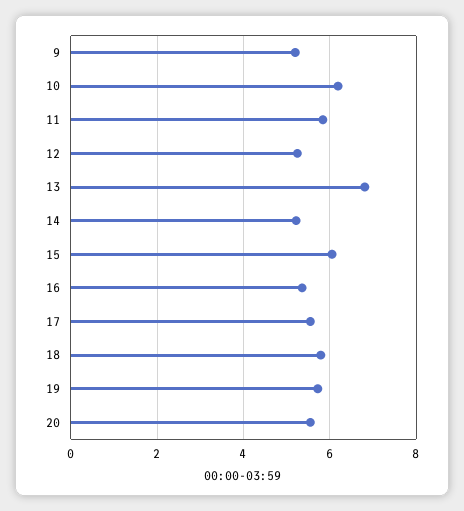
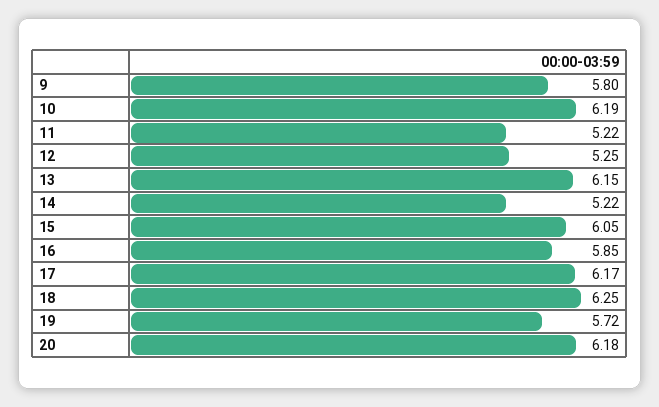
  {
-   "9": 5.2,
+   "9": 5.8,
    "10": 6.19,
-   "11": 5.8,
+   "11": 5.22,
    "12": 5.25,
-   "13": 6.8,
+   "13": 6.15,
    "14": 5.22,
    "15": 6.05,
-   "16": 5.4,
+   "16": 5.85,
-   "17": 5.6,
+   "17": 6.17,
-   "18": 5.8,
+   "18": 6.25,
    "19": 5.72,
-   "20": 5.6
+   "20": 6.18
  }

